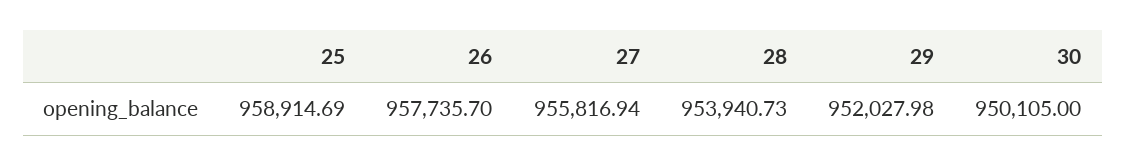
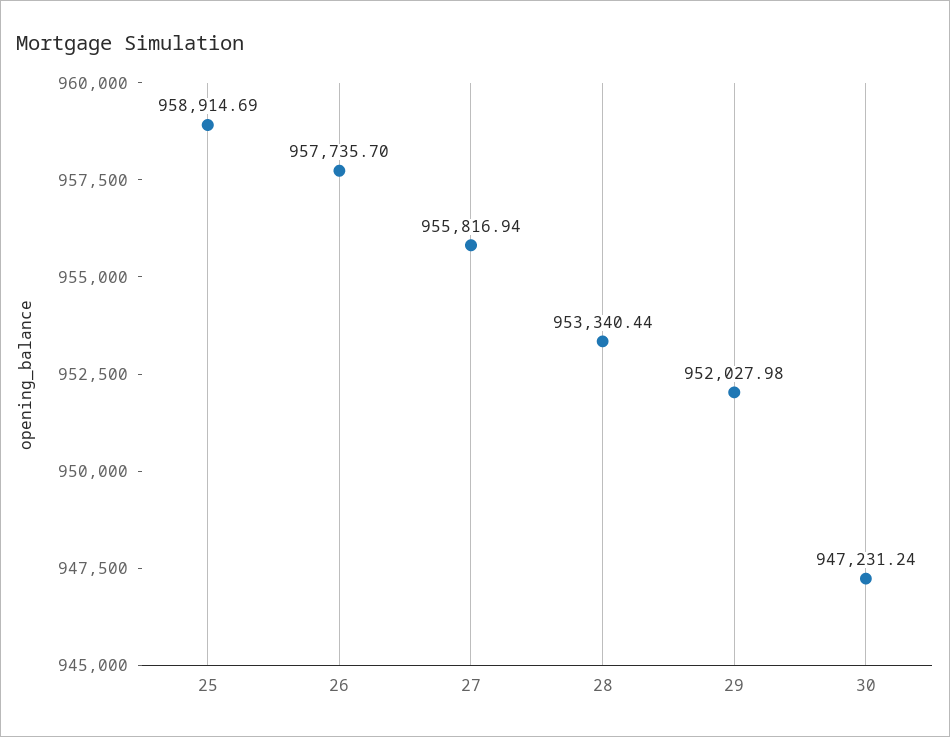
  {
    "25": 958914.69,
    "26": 957735.7,
    "27": 955816.94,
-   "28": 953940.73,
+   "28": 953340.44,
    "29": 952027.98,
-   "30": 950105
+   "30": 947231.24
  }

